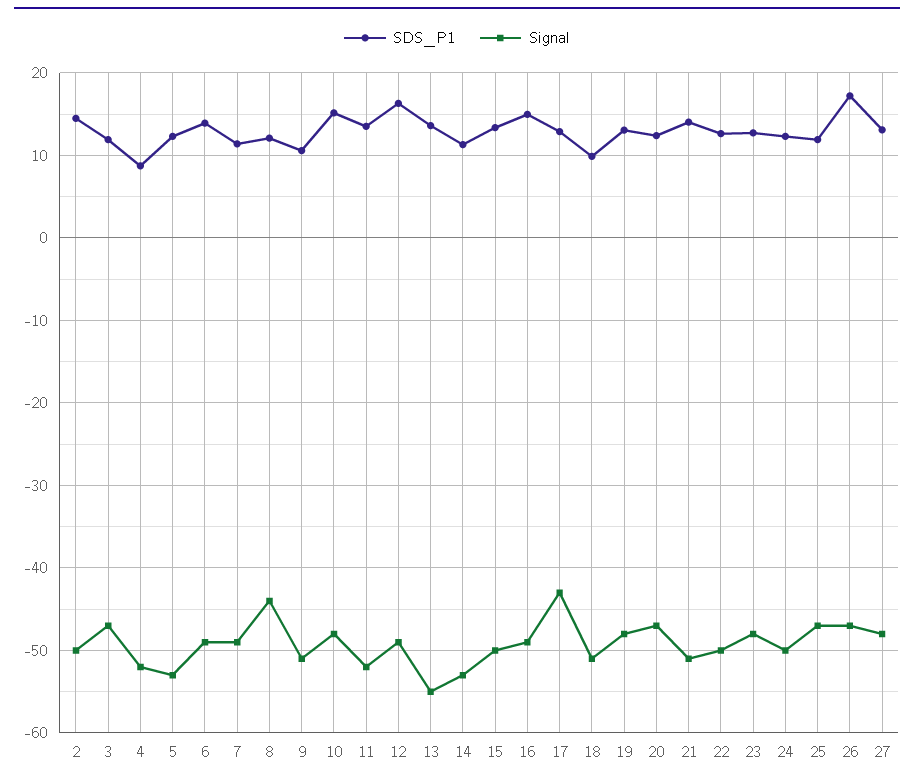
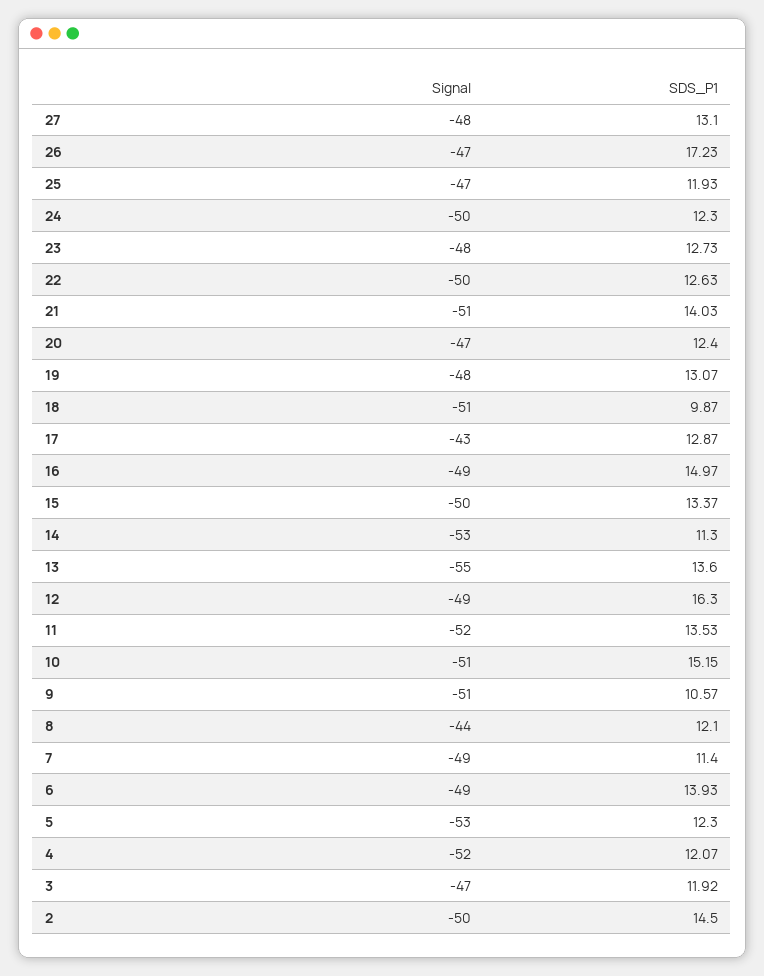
  {
    "SDS_P1": {
      "2": 14.5,
      "3": 11.92,
-     "4": 9,
+     "4": 12.07,
      "5": 12.3,
      "6": 13.93,
      "7": 11.4,
      "8": 12.1,
      "9": 10.57,
      "10": 15.15,
      "11": 13.53,
      "12": 16.3,
      "13": 13.6,
      "14": 11.3,
      "15": 13.37,
      "16": 14.97,
      "17": 12.87,
      "18": 9.87,
      "19": 13.07,
      "20": 12.4,
      "21": 14.03,
      "22": 12.63,
      "23": 12.73,
      "24": 12.3,
      "25": 11.93,
      "26": 17.23,
      "27": 13.1
    },
    "Signal": {
      "2": -50,
      "3": -47,
      "4": -52,
      "5": -53,
      "6": -49,
      "7": -49,
      "8": -44,
      "9": -51,
-     "10": -48,
+     "10": -51,
      "11": -52,
      "12": -49,
      "13": -55,
      "14": -53,
      "15": -50,
      "16": -49,
      "17": -43,
      "18": -51,
      "19": -48,
      "20": -47,
      "21": -51,
      "22": -50,
      "23": -48,
      "24": -50,
      "25": -47,
      "26": -47,
      "27": -48
    }
  }

